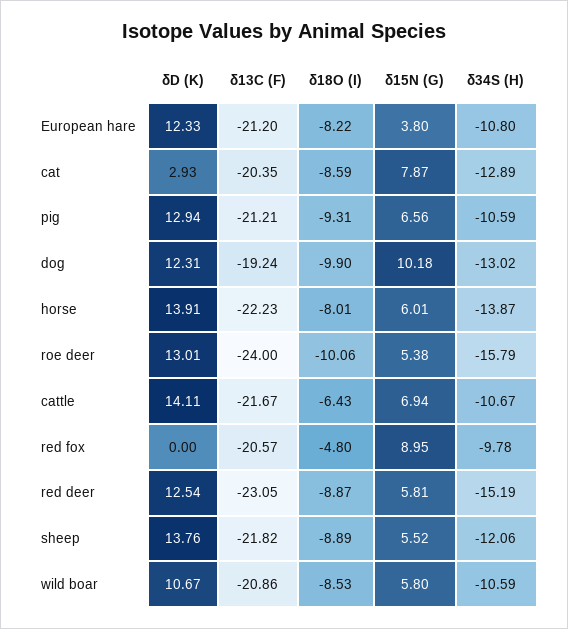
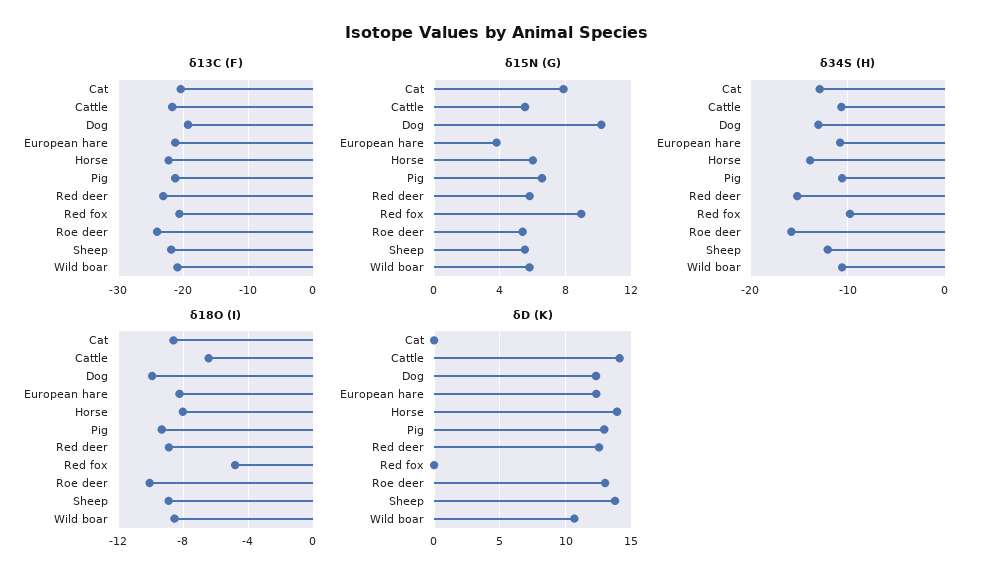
  {
    "δD (K)": {
      "European hare": 12.33,
-     "cat": 2.93,
+     "cat": 0,
      "pig": 12.94,
      "dog": 12.31,
      "horse": 13.91,
      "roe deer": 13.01,
      "cattle": 14.11,
      "red fox": 0,
      "red deer": 12.54,
      "sheep": 13.76,
      "wild boar": 10.67
    },
    "δ13C (F)": {
      "European hare": -21.2,
      "cat": -20.35,
      "pig": -21.21,
      "dog": -19.24,
      "horse": -22.23,
      "roe deer": -24,
      "cattle": -21.67,
      "red fox": -20.57,
      "red deer": -23.05,
      "sheep": -21.82,
      "wild boar": -20.86
    },
    "δ18O (I)": {
      "European hare": -8.22,
      "cat": -8.59,
      "pig": -9.31,
      "dog": -9.9,
      "horse": -8.01,
      "roe deer": -10.06,
      "cattle": -6.43,
      "red fox": -4.8,
      "red deer": -8.87,
      "sheep": -8.89,
      "wild boar": -8.53
    },
    "δ15N (G)": {
      "European hare": 3.8,
      "cat": 7.87,
      "pig": 6.56,
      "dog": 10.18,
      "horse": 6.01,
      "roe deer": 5.38,
-     "cattle": 6.94,
+     "cattle": 5.5,
      "red fox": 8.95,
      "red deer": 5.81,
      "sheep": 5.52,
      "wild boar": 5.8
    },
    "δ34S (H)": {
      "European hare": -10.8,
      "cat": -12.89,
      "pig": -10.59,
      "dog": -13.02,
      "horse": -13.87,
      "roe deer": -15.79,
      "cattle": -10.67,
      "red fox": -9.78,
      "red deer": -15.19,
      "sheep": -12.06,
      "wild boar": -10.59
    }
  }

